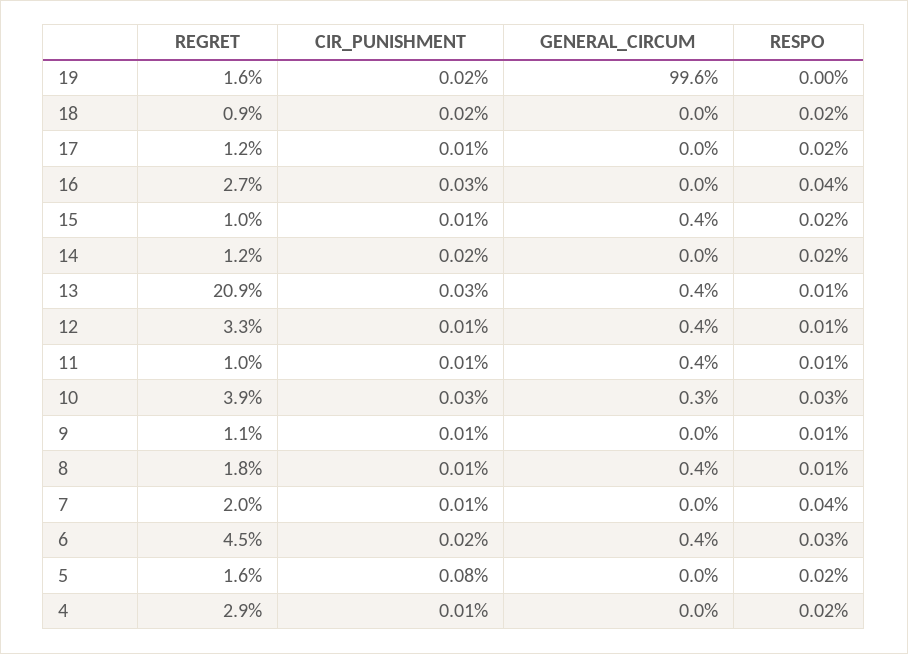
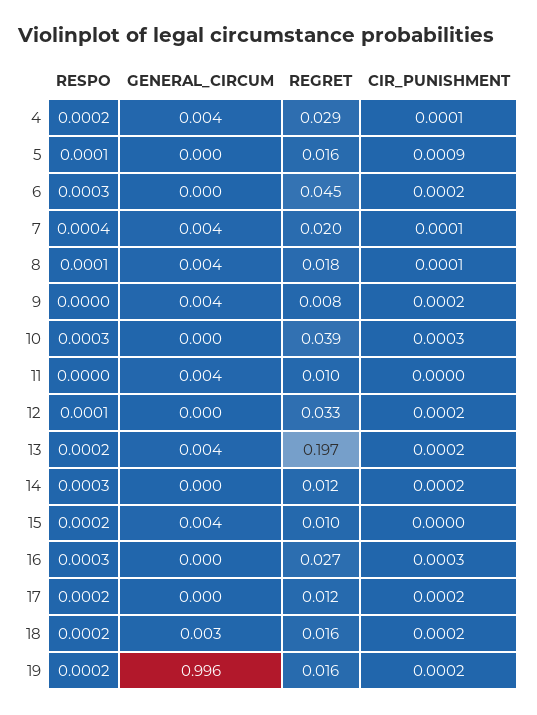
  {
    "REGRET": {
      "19": 0.016,
-     "18": 0.009,
+     "18": 0.016,
      "17": 0.012,
      "16": 0.027,
      "15": 0.01,
      "14": 0.012,
-     "13": 0.209,
+     "13": 0.197,
      "12": 0.033,
      "11": 0.01,
      "10": 0.039,
-     "9": 0.011,
+     "9": 0.008,
      "8": 0.018,
      "7": 0.02,
      "6": 0.045,
      "5": 0.016,
      "4": 0.029
    },
    "CIR_PUNISHMENT": {
      "19": 0.0002,
      "18": 0.0002,
-     "17": 0.0001,
+     "17": 0.0002,
      "16": 0.0003,
-     "15": 0.0001,
+     "15": 0,
      "14": 0.0002,
-     "13": 0.0003,
+     "13": 0.0002,
-     "12": 0.0001,
+     "12": 0.0002,
-     "11": 0.0001,
+     "11": 0,
      "10": 0.0003,
-     "9": 0.0001,
+     "9": 0.0002,
      "8": 0.0001,
      "7": 0.0001,
      "6": 0.0002,
-     "5": 0.0008,
+     "5": 0.0009,
      "4": 0.0001
    },
    "GENERAL_CIRCUM": {
      "19": 0.996,
-     "18": 0,
+     "18": 0.003,
      "17": 0,
      "16": 0,
      "15": 0.004,
      "14": 0,
      "13": 0.004,
-     "12": 0.004,
+     "12": 0,
      "11": 0.004,
-     "10": 0.003,
+     "10": 0,
-     "9": 0,
+     "9": 0.004,
      "8": 0.004,
-     "7": 0,
+     "7": 0.004,
-     "6": 0.004,
+     "6": 0,
      "5": 0,
-     "4": 0
+     "4": 0.004
    },
    "RESPO": {
-     "19": 0,
+     "19": 0.0002,
      "18": 0.0002,
      "17": 0.0002,
-     "16": 0.0004,
+     "16": 0.0003,
      "15": 0.0002,
-     "14": 0.0002,
+     "14": 0.0003,
-     "13": 0.0001,
+     "13": 0.0002,
      "12": 0.0001,
-     "11": 0.0001,
+     "11": 0,
      "10": 0.0003,
-     "9": 0.0001,
+     "9": 0,
      "8": 0.0001,
      "7": 0.0004,
      "6": 0.0003,
-     "5": 0.0002,
+     "5": 0.0001,
      "4": 0.0002
    }
  }

